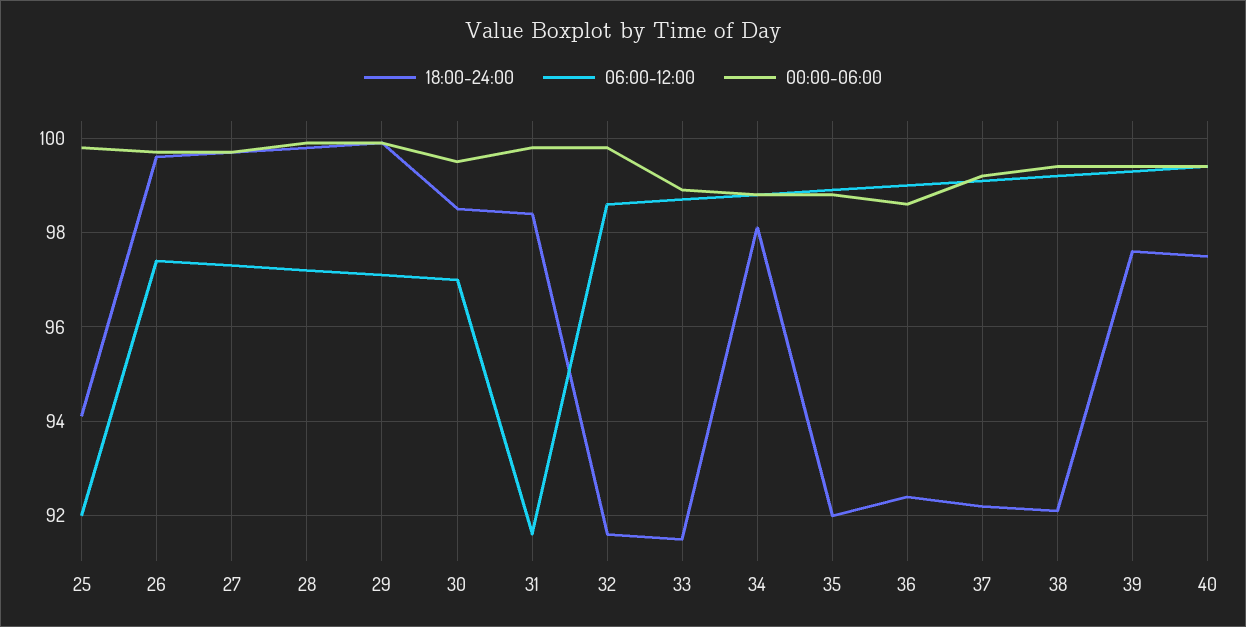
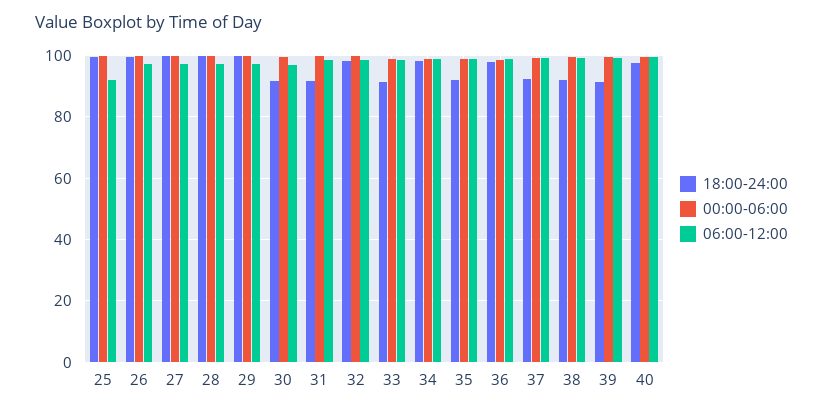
  {
    "18:00-24:00": {
-     "25": 94,
+     "25": 100,
      "26": 99.5,
      "27": 99.5,
      "28": 100,
      "29": 100,
-     "30": 98.5,
+     "30": 92,
-     "31": 98.5,
+     "31": 92,
-     "32": 91.5,
+     "32": 98,
      "33": 91.5,
      "34": 98,
      "35": 92,
-     "36": 92.5,
+     "36": 98,
      "37": 92,
      "38": 92,
-     "39": 97.5,
+     "39": 92,
      "40": 97.5
    },
    "06:00-12:00": {
      "25": 92,
      "26": 97.5,
      "27": 97.5,
      "28": 97,
      "29": 97,
      "30": 97,
-     "31": 91.5,
+     "31": 98,
      "32": 98.5,
      "33": 98.5,
      "34": 99,
      "35": 99,
      "36": 99,
      "37": 99,
      "38": 99,
      "39": 99.5,
      "40": 99.5
    },
    "00:00-06:00": {
      "25": 100,
      "26": 99.5,
      "27": 99.5,
      "28": 100,
      "29": 100,
      "30": 99.5,
      "31": 100,
      "32": 100,
      "33": 99,
      "34": 99,
      "35": 99,
      "36": 98.5,
      "37": 99,
      "38": 99.5,
      "39": 99.5,
      "40": 99.5
    }
  }

